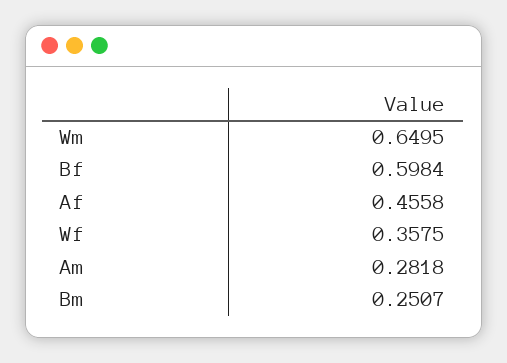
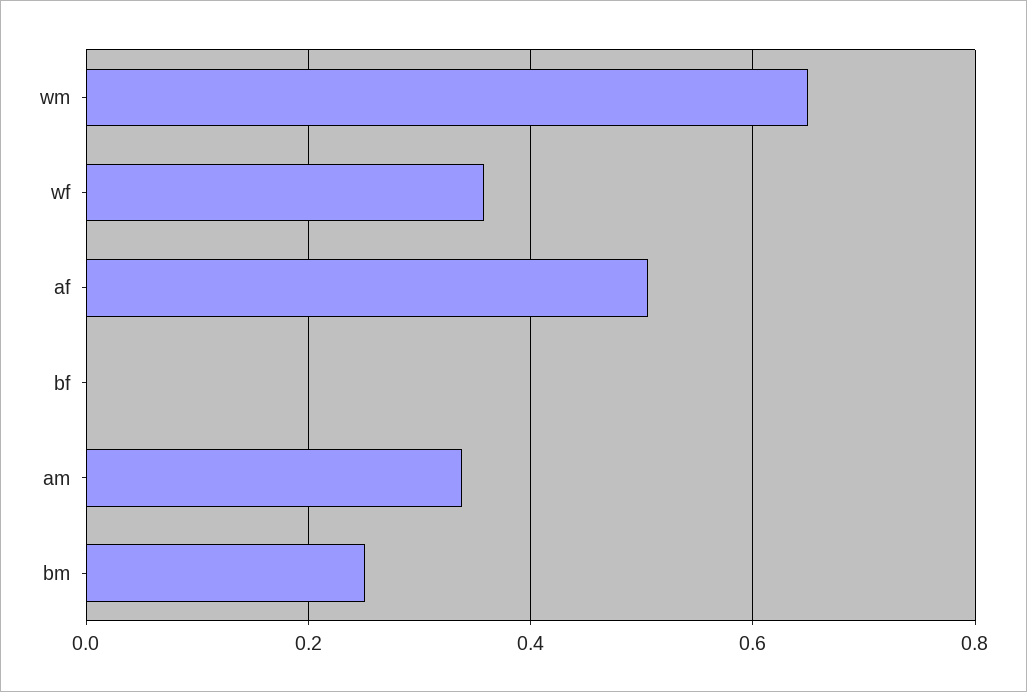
  {
    "Wm": 0.6495,
-   "Bf": 0.5984,
+   "Bf": 0,
-   "Af": 0.4558,
+   "Af": 0.5,
    "Wf": 0.3575,
-   "Am": 0.2818,
+   "Am": 0.34,
    "Bm": 0.2507
  }

